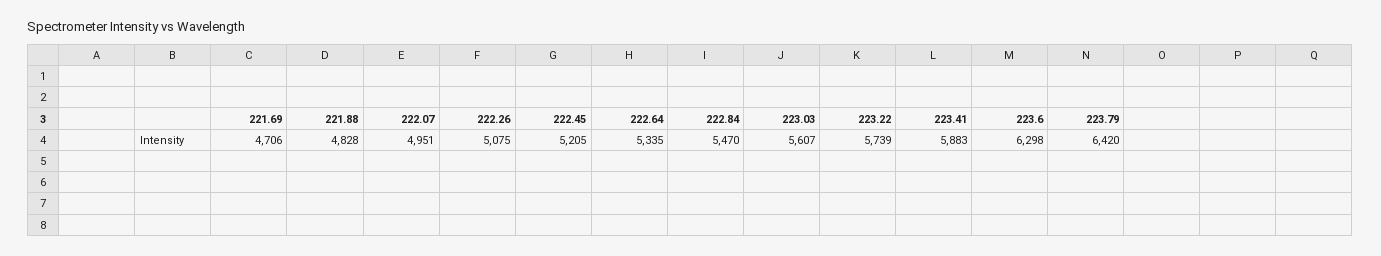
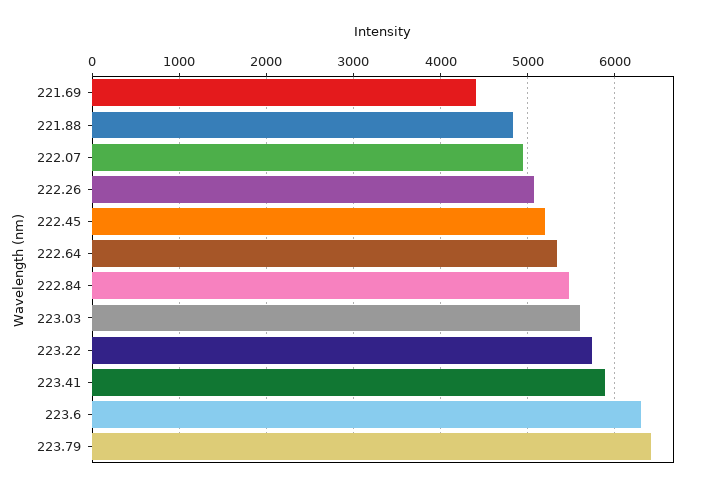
  {
-   "221.69": 4706,
+   "221.69": 4400,
    "221.88": 4828,
    "222.07": 4951,
    "222.26": 5075,
    "222.45": 5205,
    "222.64": 5335,
    "222.84": 5470,
    "223.03": 5607,
    "223.22": 5739,
    "223.41": 5883,
    "223.6": 6298,
    "223.79": 6420
  }

